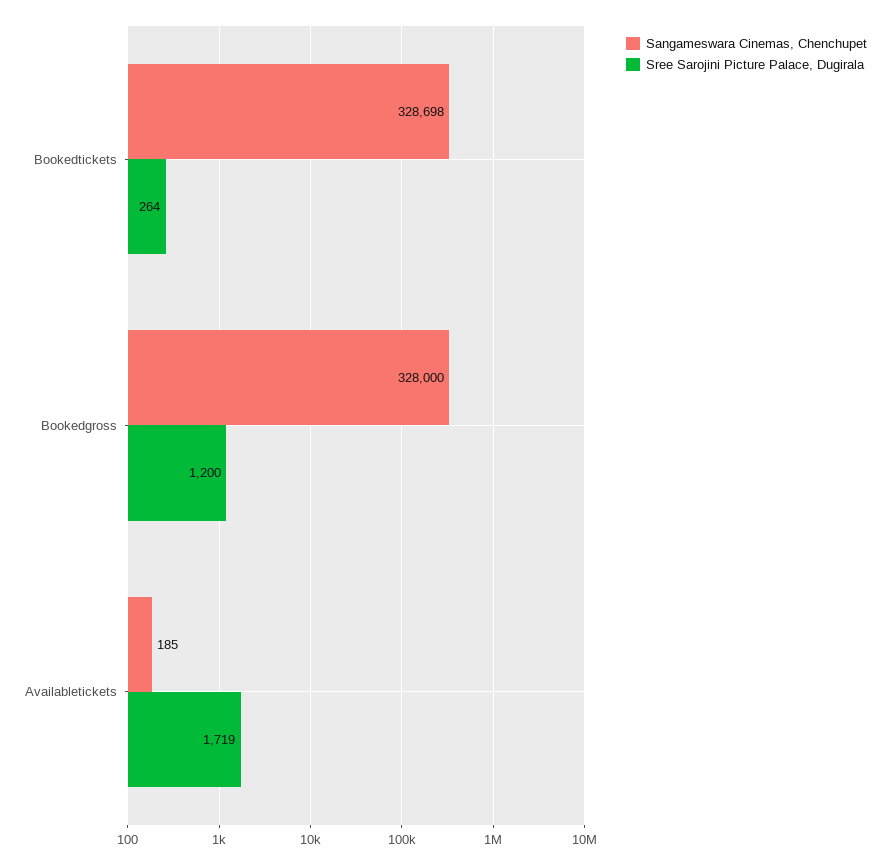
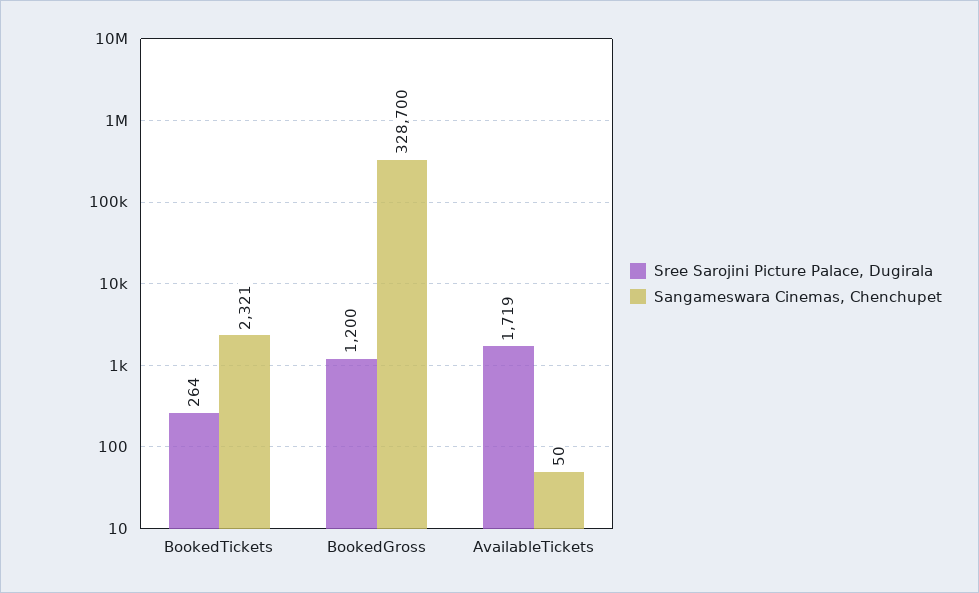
  {
    "Sangameswara Cinemas, Chenchupet": {
-     "Bookedtickets": 328698,
+     "Bookedtickets": 2321,
-     "Bookedgross": 328000,
+     "Bookedgross": 328700,
-     "Availabletickets": 185
+     "Availabletickets": 50
    },
    "Sree Sarojini Picture Palace, Dugirala": {
      "Bookedtickets": 264,
      "Bookedgross": 1200,
      "Availabletickets": 1719
    }
  }

